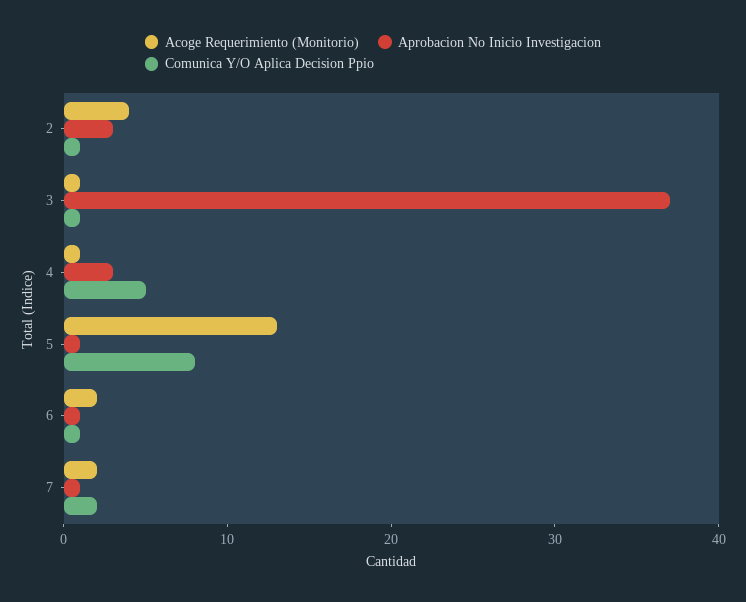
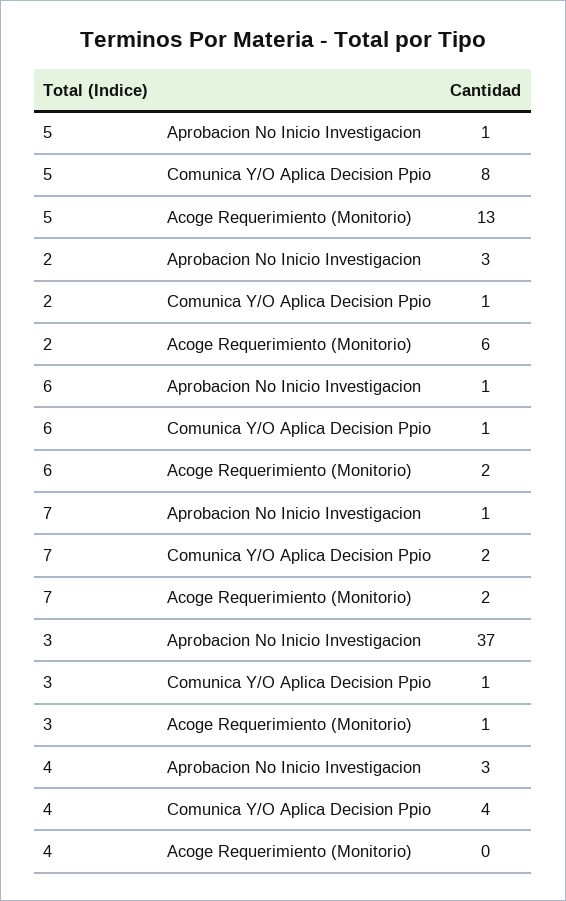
  {
    "Acoge Requerimiento (Monitorio)": {
-     "2": 4,
+     "2": 6,
      "3": 1,
-     "4": 1,
+     "4": 0,
      "5": 13,
      "6": 2,
      "7": 2
    },
    "Aprobacion No Inicio Investigacion": {
      "2": 3,
      "3": 37,
      "4": 3,
      "5": 1,
      "6": 1,
      "7": 1
    },
    "Comunica Y/O Aplica Decision Ppio": {
      "2": 1,
      "3": 1,
-     "4": 5,
+     "4": 4,
      "5": 8,
      "6": 1,
      "7": 2
    }
  }

